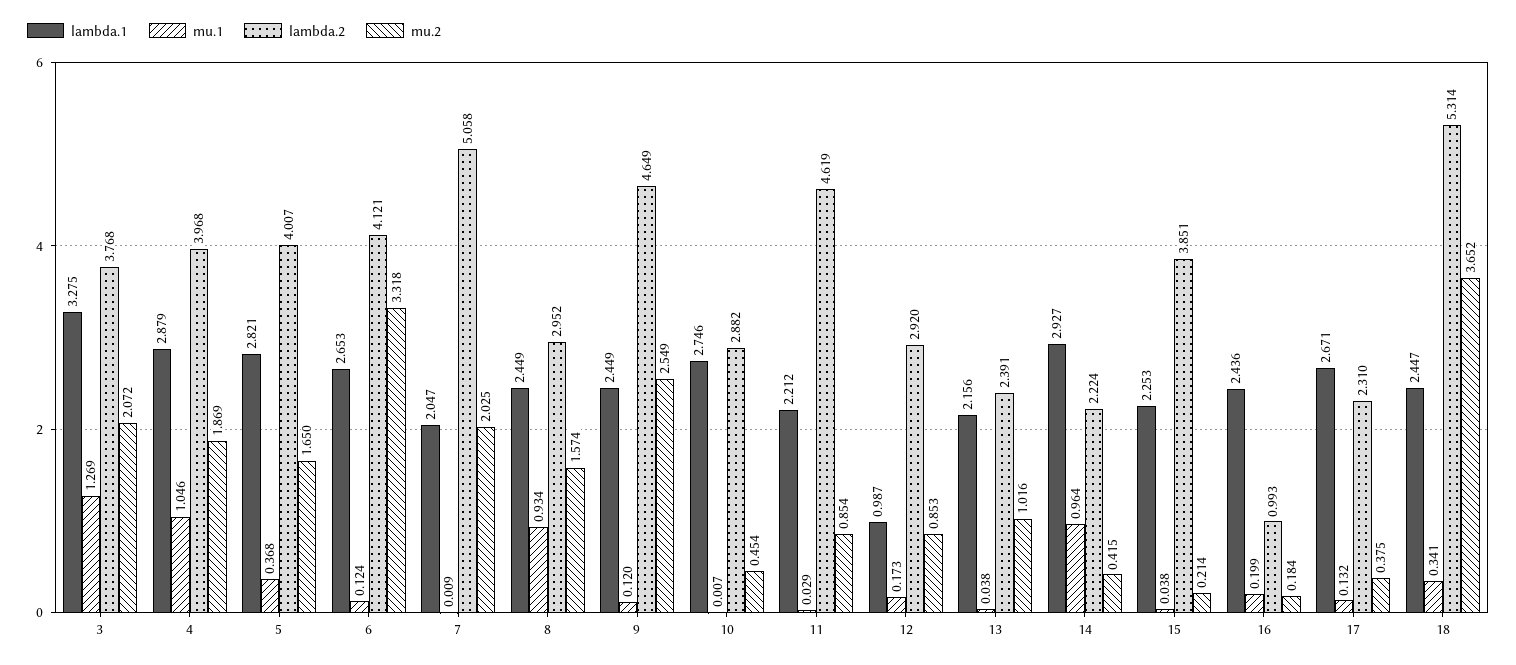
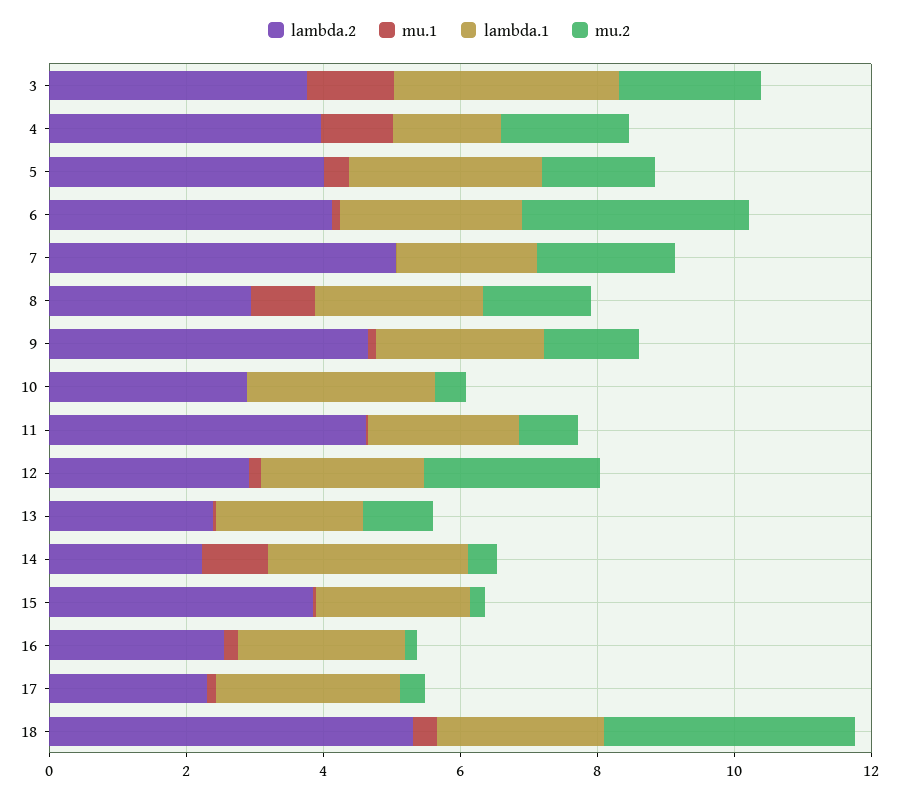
  {
    "lambda.1": {
      "3": 3.275,
-     "4": 2.879,
+     "4": 1.5,
      "5": 2.821,
      "6": 2.653,
      "7": 2.047,
      "8": 2.449,
      "9": 2.449,
      "10": 2.746,
      "11": 2.212,
-     "12": 0.987,
+     "12": 2.5,
      "13": 2.156,
      "14": 2.927,
      "15": 2.253,
      "16": 2.436,
      "17": 2.671,
      "18": 2.447
    },
    "mu.1": {
      "3": 1.269,
      "4": 1.046,
      "5": 0.368,
      "6": 0.124,
      "7": 0.009,
      "8": 0.934,
      "9": 0.12,
      "10": 0.007,
      "11": 0.029,
      "12": 0.173,
      "13": 0.038,
      "14": 0.964,
      "15": 0.038,
      "16": 0.199,
      "17": 0.132,
      "18": 0.341
    },
    "lambda.2": {
      "3": 3.768,
      "4": 3.968,
      "5": 4.007,
      "6": 4.121,
      "7": 5.058,
      "8": 2.952,
      "9": 4.649,
      "10": 2.882,
      "11": 4.619,
      "12": 2.92,
      "13": 2.391,
      "14": 2.224,
      "15": 3.851,
-     "16": 0.993,
+     "16": 2.5,
      "17": 2.31,
      "18": 5.314
    },
    "mu.2": {
      "3": 2.072,
      "4": 1.869,
      "5": 1.65,
      "6": 3.318,
      "7": 2.025,
      "8": 1.574,
-     "9": 2.549,
+     "9": 1.5,
      "10": 0.454,
      "11": 0.854,
-     "12": 0.853,
+     "12": 2.5,
      "13": 1.016,
      "14": 0.415,
      "15": 0.214,
      "16": 0.184,
      "17": 0.375,
      "18": 3.652
    }
  }

